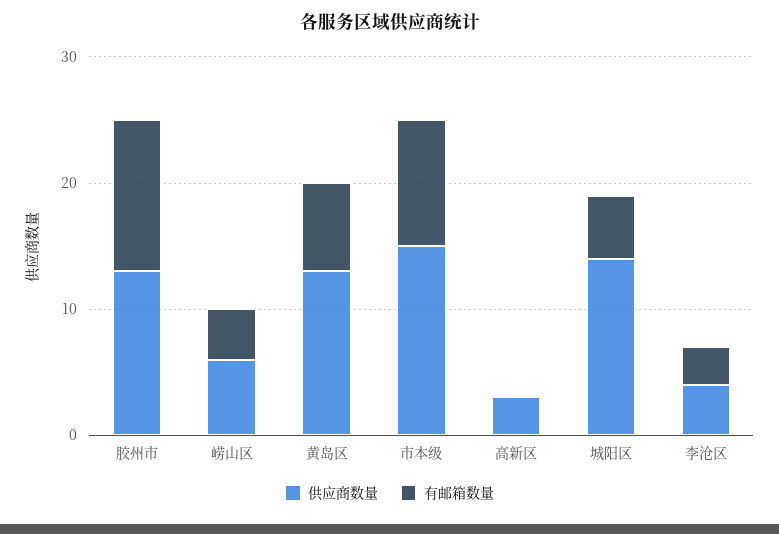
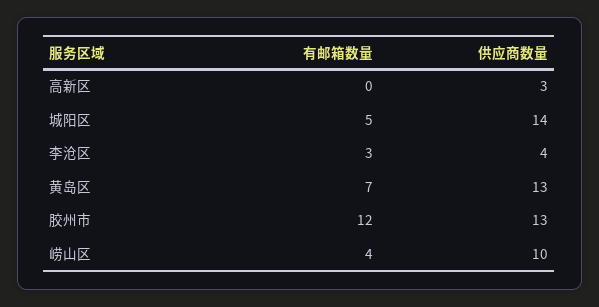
  {
    "供应商数量": {
      "胶州市": 13,
-     "崂山区": 6,
+     "崂山区": 10,
      "黄岛区": 13,
-     "市本级": 15,
      "高新区": 3,
      "城阳区": 14,
      "李沧区": 4
    },
    "有邮箱数量": {
      "胶州市": 12,
      "崂山区": 4,
      "黄岛区": 7,
-     "市本级": 10,
      "高新区": 0,
      "城阳区": 5,
      "李沧区": 3
    }
  }

